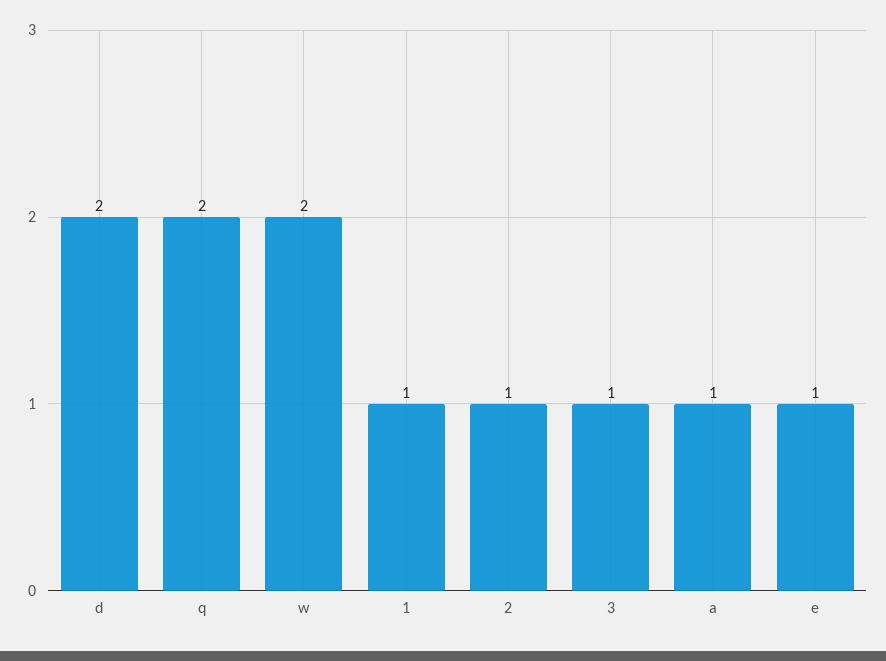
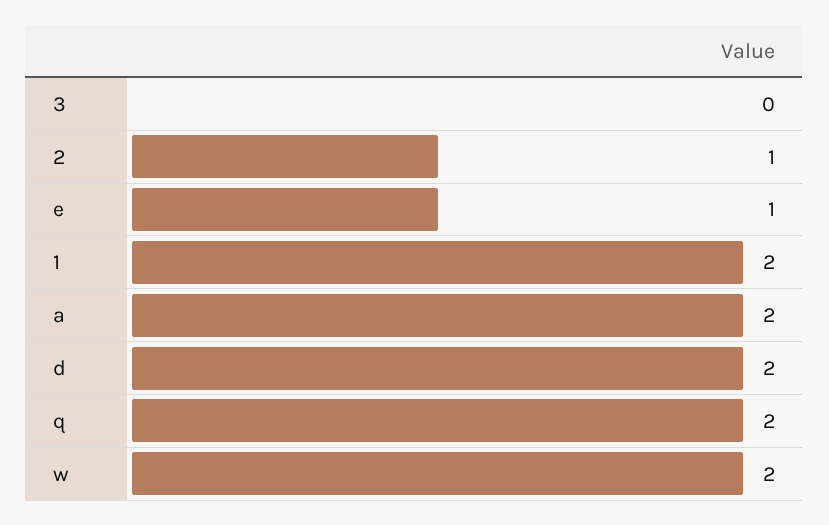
  {
    "d": 2,
    "q": 2,
    "w": 2,
-   "1": 1,
+   "1": 2,
    "2": 1,
-   "3": 1,
+   "3": 0,
-   "a": 1,
+   "a": 2,
    "e": 1
  }

